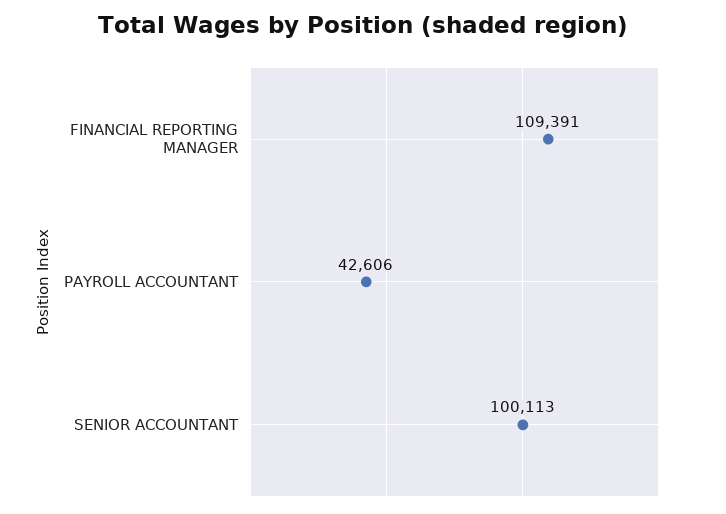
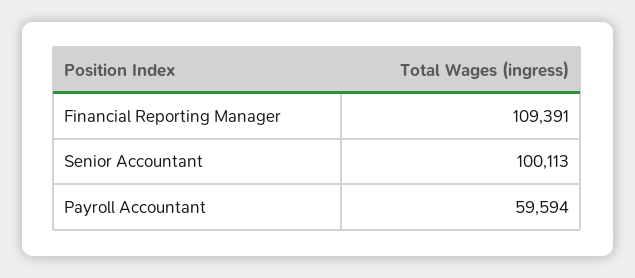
  {
    "FINANCIAL REPORTING MANAGER": 109391,
-   "PAYROLL ACCOUNTANT": 42606,
+   "PAYROLL ACCOUNTANT": 59594,
    "SENIOR ACCOUNTANT": 100113
  }

